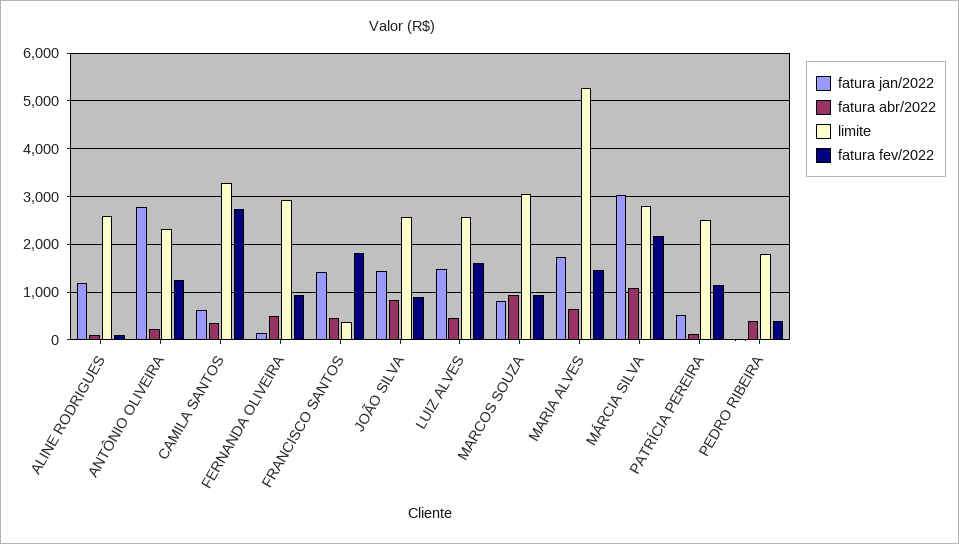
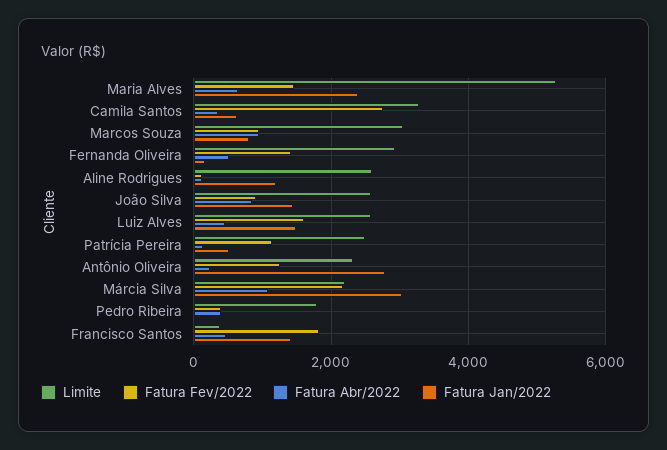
  {
    "fatura jan/2022": {
      "ALINE RODRIGUES": 1200,
      "ANTÔNIO OLIVEIRA": 2800,
      "CAMILA SANTOS": 600,
      "FERNANDA OLIVEIRA": 200,
      "FRANCISCO SANTOS": 1400,
      "JOÃO SILVA": 1400,
      "LUIZ ALVES": 1400,
      "MARCOS SOUZA": 800,
-     "MARIA ALVES": 1800,
+     "MARIA ALVES": 2400,
      "MÁRCIA SILVA": 3000,
      "PATRÍCIA PEREIRA": 600,
      "PEDRO RIBEIRA": 0
    },
    "fatura abr/2022": {
      "ALINE RODRIGUES": 200,
      "ANTÔNIO OLIVEIRA": 200,
      "CAMILA SANTOS": 400,
      "FERNANDA OLIVEIRA": 600,
      "FRANCISCO SANTOS": 400,
      "JOÃO SILVA": 800,
      "LUIZ ALVES": 400,
      "MARCOS SOUZA": 1000,
      "MARIA ALVES": 600,
      "MÁRCIA SILVA": 1000,
      "PATRÍCIA PEREIRA": 200,
      "PEDRO RIBEIRA": 400
    },
    "limite": {
      "ALINE RODRIGUES": 2600,
      "ANTÔNIO OLIVEIRA": 2400,
      "CAMILA SANTOS": 3200,
      "FERNANDA OLIVEIRA": 3000,
      "FRANCISCO SANTOS": 400,
      "JOÃO SILVA": 2600,
      "LUIZ ALVES": 2600,
      "MARCOS SOUZA": 3000,
      "MARIA ALVES": 5200,
-     "MÁRCIA SILVA": 2800,
+     "MÁRCIA SILVA": 2200,
      "PATRÍCIA PEREIRA": 2600,
      "PEDRO RIBEIRA": 1800
    },
    "fatura fev/2022": {
      "ALINE RODRIGUES": 200,
      "ANTÔNIO OLIVEIRA": 1200,
      "CAMILA SANTOS": 2800,
-     "FERNANDA OLIVEIRA": 1000,
+     "FERNANDA OLIVEIRA": 1400,
      "FRANCISCO SANTOS": 1800,
      "JOÃO SILVA": 1000,
      "LUIZ ALVES": 1600,
      "MARCOS SOUZA": 1000,
      "MARIA ALVES": 1400,
      "MÁRCIA SILVA": 2200,
      "PATRÍCIA PEREIRA": 1200,
      "PEDRO RIBEIRA": 400
    }
  }

